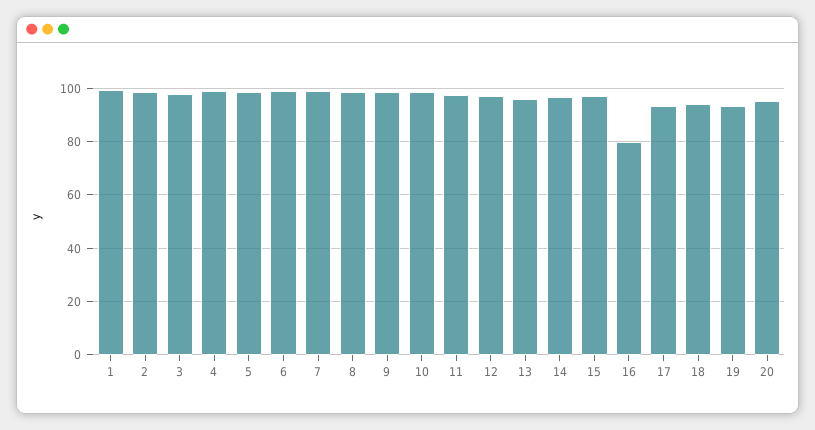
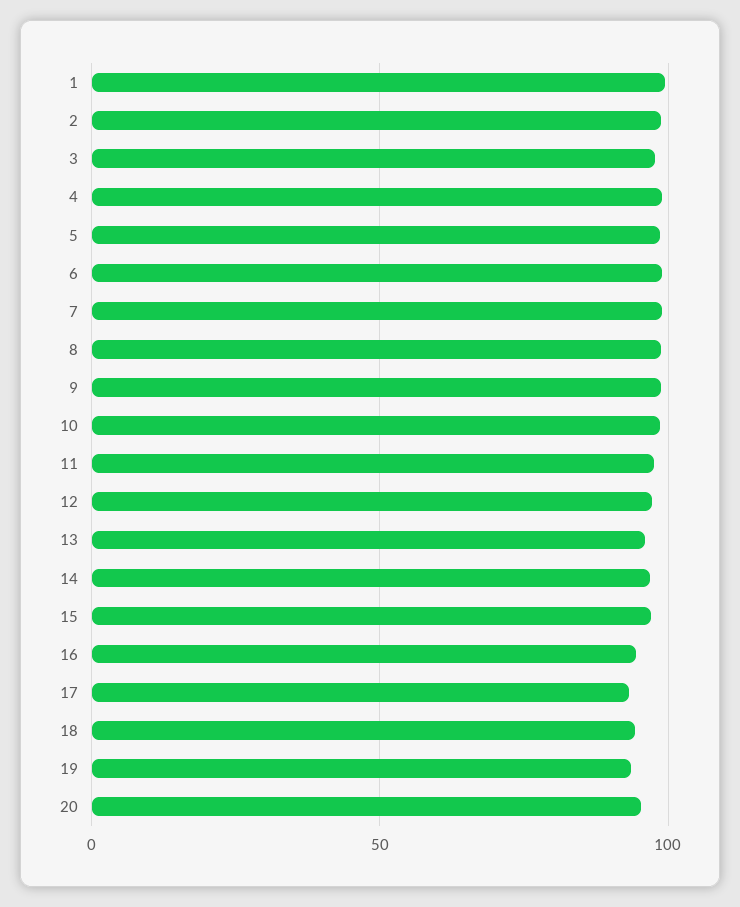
  {
    "1": 100,
    "2": 97.5,
    "3": 97.5,
    "4": 100,
    "5": 97.5,
    "6": 100,
    "7": 100,
    "8": 100,
    "9": 100,
    "10": 97.5,
    "11": 97.5,
    "12": 97.5,
    "13": 95,
    "14": 97.5,
    "15": 97.5,
-   "16": 80,
+   "16": 95,
    "17": 92.5,
    "18": 95,
    "19": 92.5,
    "20": 95
  }

